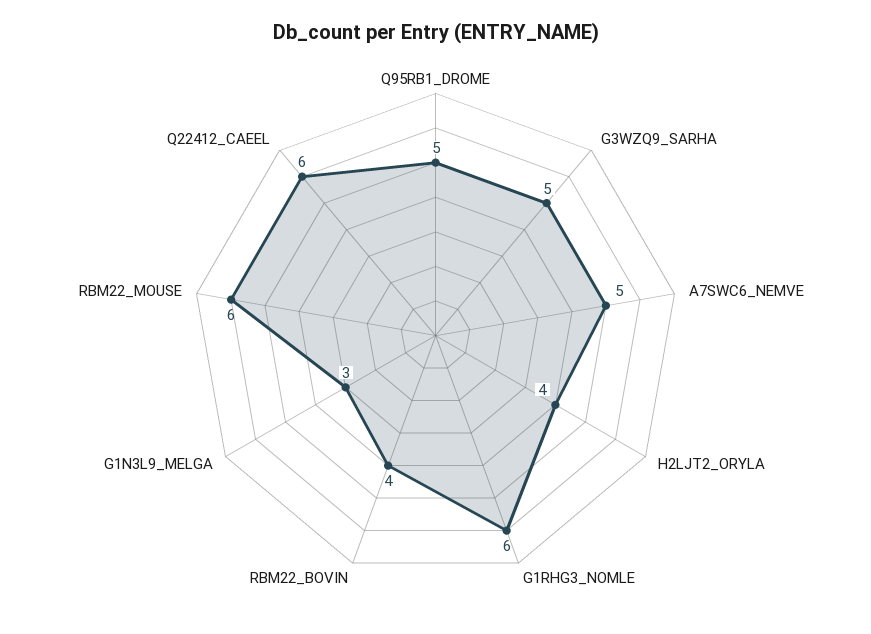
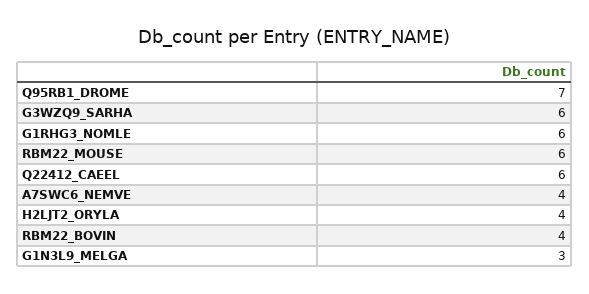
  {
-   "Q95RB1_DROME": 5,
+   "Q95RB1_DROME": 7,
-   "G3WZQ9_SARHA": 5,
+   "G3WZQ9_SARHA": 6,
-   "A7SWC6_NEMVE": 5,
+   "A7SWC6_NEMVE": 4,
    "H2LJT2_ORYLA": 4,
    "G1RHG3_NOMLE": 6,
    "RBM22_BOVIN": 4,
    "G1N3L9_MELGA": 3,
    "RBM22_MOUSE": 6,
    "Q22412_CAEEL": 6
  }

